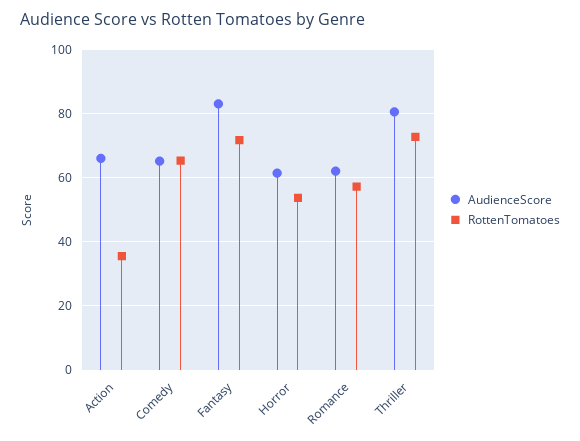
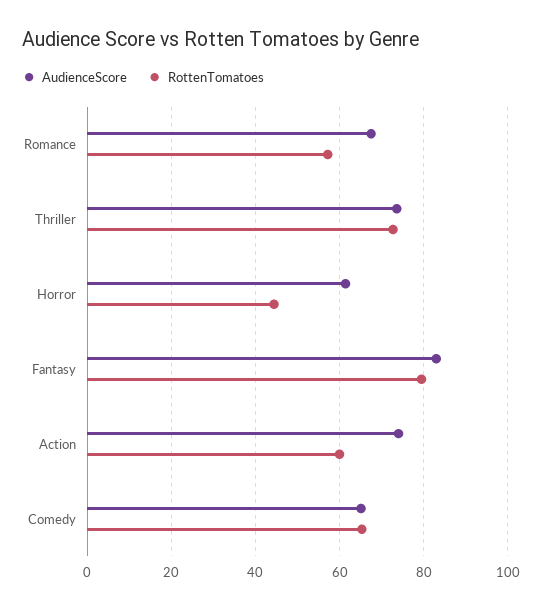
  {
    "AudienceScore": {
-     "Action": 66,
+     "Action": 74,
      "Comedy": 66,
      "Fantasy": 84,
      "Horror": 62,
-     "Romance": 62,
+     "Romance": 68,
-     "Thriller": 80
+     "Thriller": 74
    },
    "RottenTomatoes": {
-     "Action": 36,
+     "Action": 60,
      "Comedy": 66,
-     "Fantasy": 72,
+     "Fantasy": 80,
-     "Horror": 54,
+     "Horror": 44,
      "Romance": 58,
      "Thriller": 72
    }
  }

